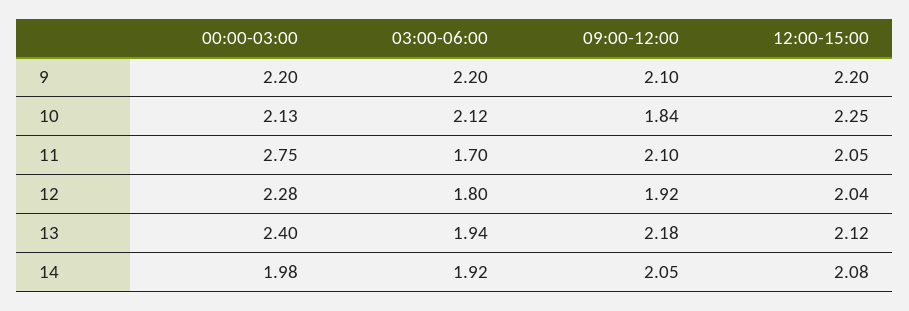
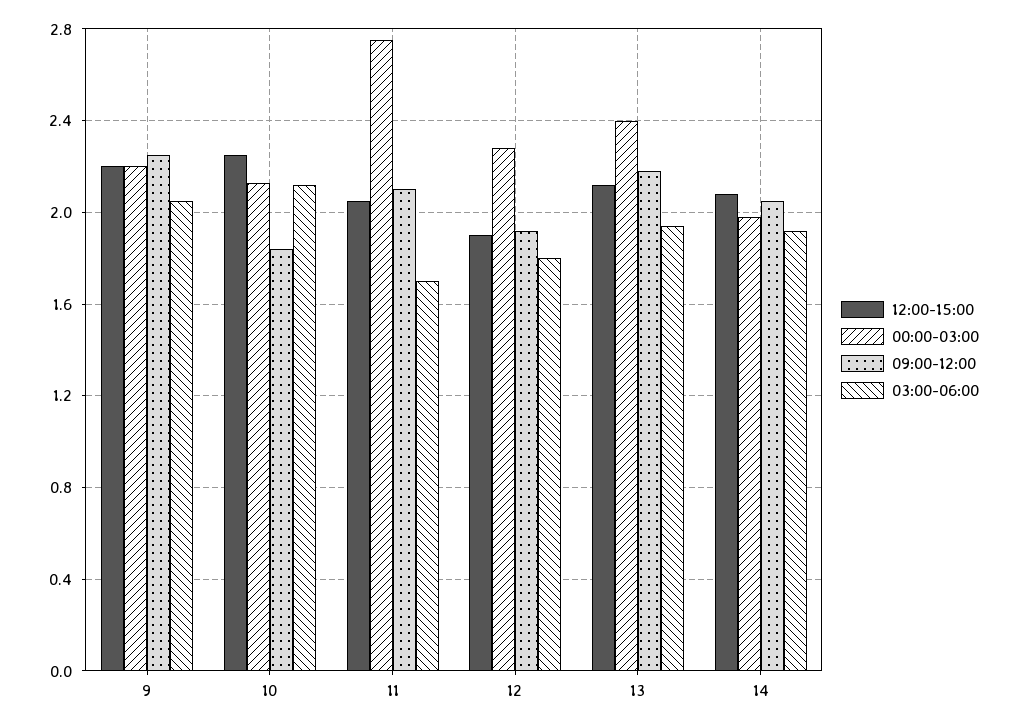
  {
    "00:00-03:00": {
      "9": 2.2,
      "10": 2.13,
      "11": 2.75,
      "12": 2.28,
      "13": 2.4,
      "14": 1.98
    },
    "03:00-06:00": {
-     "9": 2.2,
+     "9": 2.05,
      "10": 2.12,
      "11": 1.7,
      "12": 1.8,
      "13": 1.94,
      "14": 1.92
    },
    "09:00-12:00": {
-     "9": 2.1,
+     "9": 2.25,
      "10": 1.84,
      "11": 2.1,
      "12": 1.92,
      "13": 2.18,
      "14": 2.05
    },
    "12:00-15:00": {
      "9": 2.2,
      "10": 2.25,
      "11": 2.05,
-     "12": 2.04,
+     "12": 1.9,
      "13": 2.12,
      "14": 2.08
    }
  }

